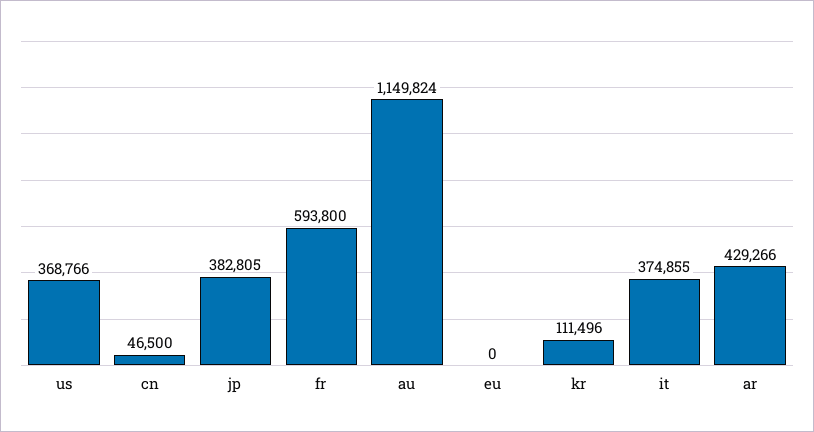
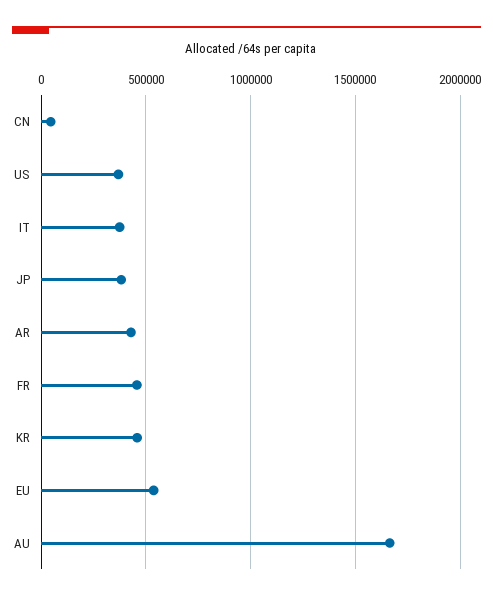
  {
    "us": 368766,
    "cn": 46500,
    "jp": 382805,
-   "fr": 593800,
+   "fr": 450000,
-   "au": 1149824,
+   "au": 1650000,
-   "eu": 0,
+   "eu": 550000,
-   "kr": 111496,
+   "kr": 450000,
    "it": 374855,
    "ar": 429266
  }

